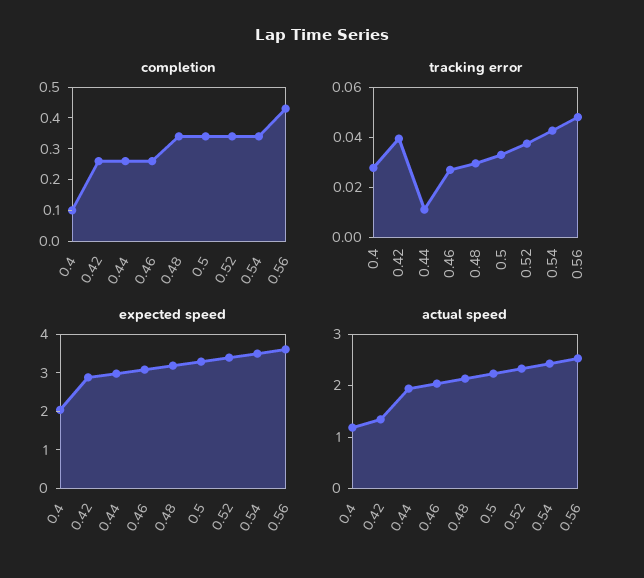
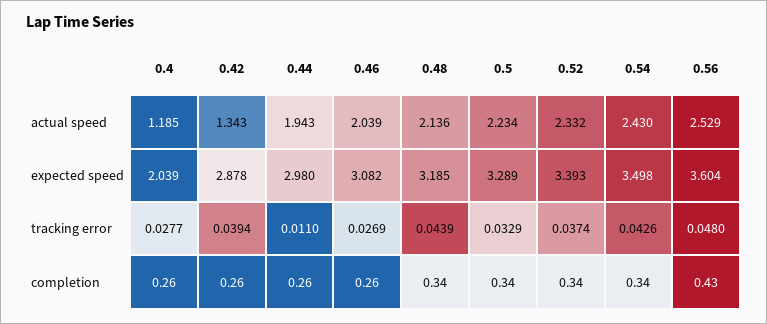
  {
    "completion": {
-     "0.4": 0.1,
+     "0.4": 0.26,
      "0.42": 0.26,
      "0.44": 0.26,
      "0.46": 0.26,
      "0.48": 0.34,
      "0.5": 0.34,
      "0.52": 0.34,
      "0.54": 0.34,
      "0.56": 0.43
    },
    "tracking error": {
      "0.4": 0.0277,
      "0.42": 0.0394,
      "0.44": 0.011,
      "0.46": 0.0269,
-     "0.48": 0.03,
+     "0.48": 0.0439,
      "0.5": 0.0329,
      "0.52": 0.0374,
      "0.54": 0.0426,
      "0.56": 0.048
    },
    "expected speed": {
      "0.4": 2.039,
      "0.42": 2.878,
      "0.44": 2.98,
      "0.46": 3.082,
      "0.48": 3.185,
      "0.5": 3.289,
      "0.52": 3.393,
      "0.54": 3.498,
      "0.56": 3.604
    },
    "actual speed": {
      "0.4": 1.185,
      "0.42": 1.343,
      "0.44": 1.943,
      "0.46": 2.039,
      "0.48": 2.136,
      "0.5": 2.234,
      "0.52": 2.332,
      "0.54": 2.43,
      "0.56": 2.529
    }
  }

